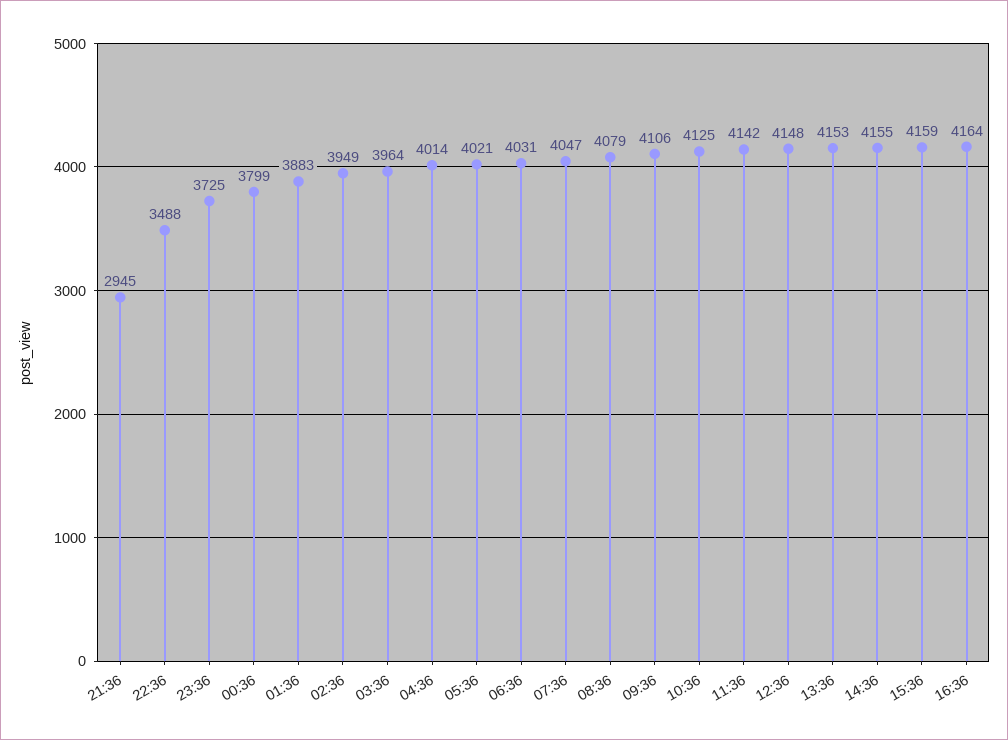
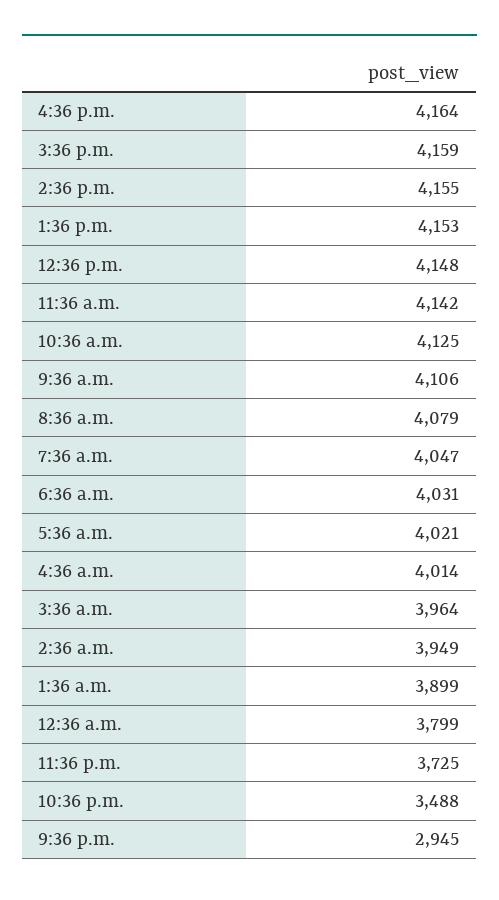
  {
    "21:36": 2945,
    "22:36": 3488,
    "23:36": 3725,
    "00:36": 3799,
-   "01:36": 3883,
+   "01:36": 3899,
    "02:36": 3949,
    "03:36": 3964,
    "04:36": 4014,
    "05:36": 4021,
    "06:36": 4031,
    "07:36": 4047,
    "08:36": 4079,
    "09:36": 4106,
    "10:36": 4125,
    "11:36": 4142,
    "12:36": 4148,
    "13:36": 4153,
    "14:36": 4155,
    "15:36": 4159,
    "16:36": 4164
  }

